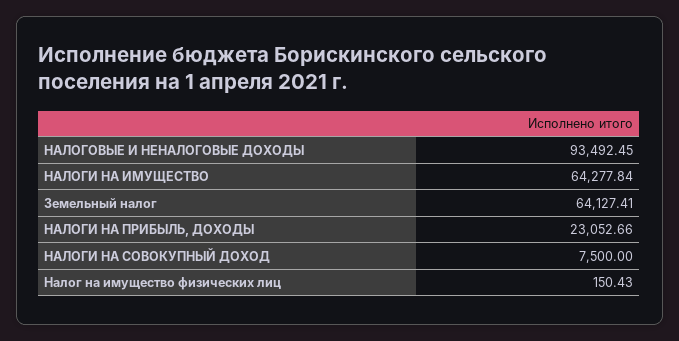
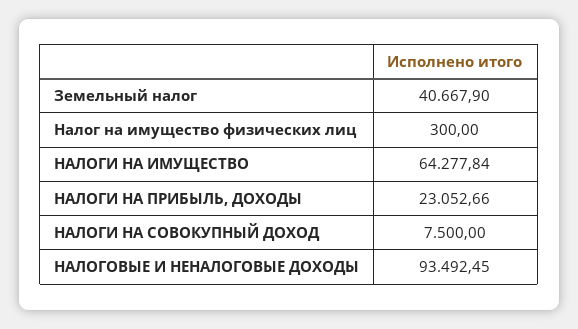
  {
    "НАЛОГОВЫЕ И НЕНАЛОГОВЫЕ ДОХОДЫ": 93492.45,
    "НАЛОГИ НА ИМУЩЕСТВО": 64277.84,
-   "Земельный налог": 64127.41,
+   "Земельный налог": 40667.9,
    "НАЛОГИ НА ПРИБЫЛЬ, ДОХОДЫ": 23052.66,
    "НАЛОГИ НА СОВОКУПНЫЙ ДОХОД": 7500,
-   "Налог на имущество физических лиц": 150.43
+   "Налог на имущество физических лиц": 300
  }

